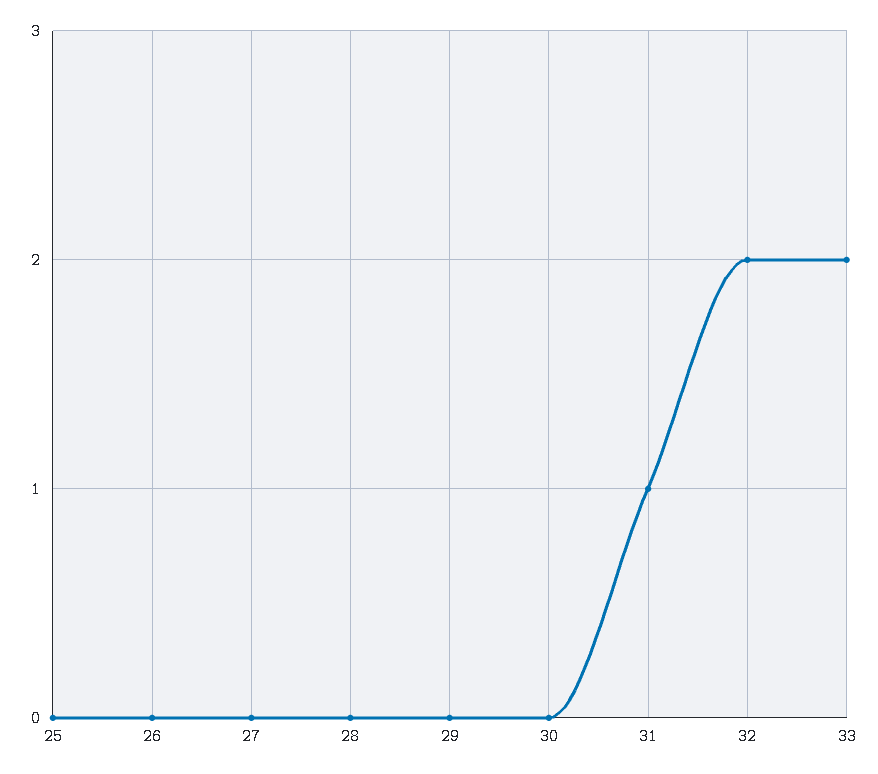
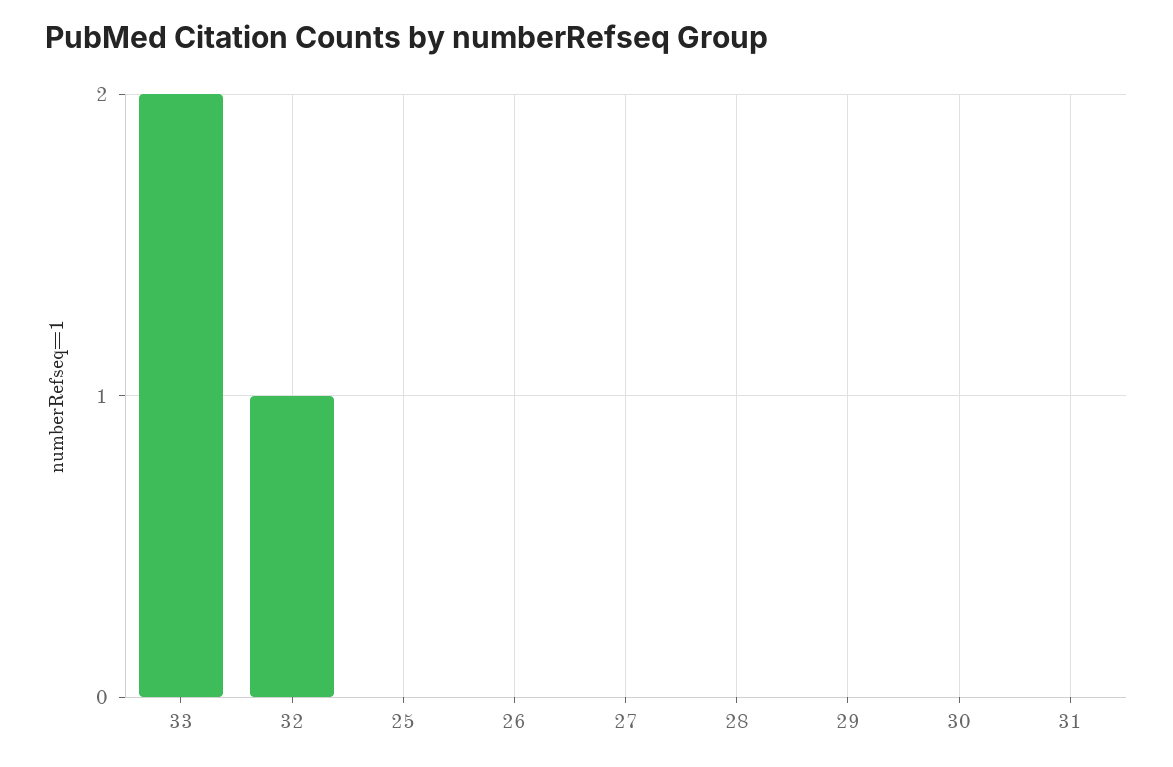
  {
    "25": 0,
    "26": 0,
    "27": 0,
    "28": 0,
    "29": 0,
    "30": 0,
-   "31": 1,
+   "31": 0,
-   "32": 2,
+   "32": 1,
    "33": 2
  }

